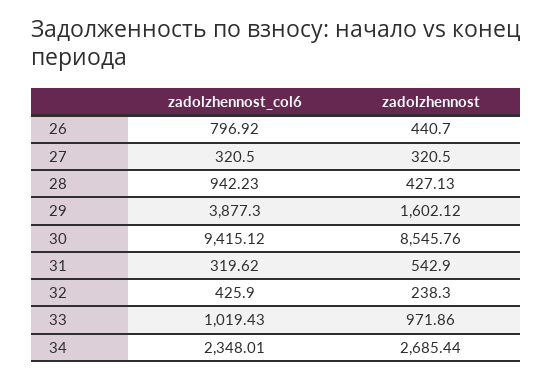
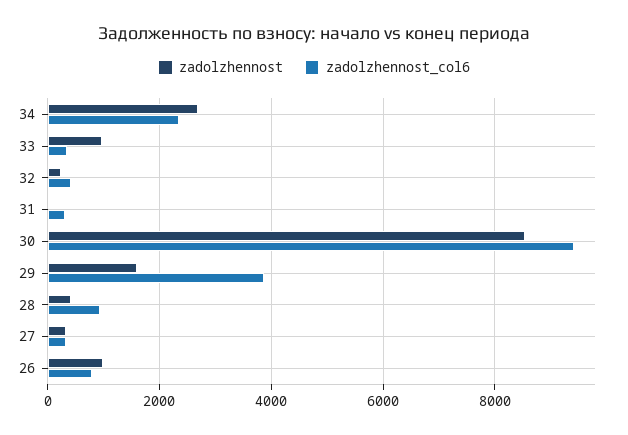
  {
    "zadolzhennost_col6": {
      "26": 796.92,
      "27": 320.5,
      "28": 942.23,
      "29": 3877.3,
      "30": 9415.12,
      "31": 319.62,
      "32": 425.9,
-     "33": 1019.43,
+     "33": 400,
      "34": 2348.01
    },
    "zadolzhennost": {
-     "26": 440.7,
+     "26": 1000,
      "27": 320.5,
      "28": 427.13,
      "29": 1602.12,
      "30": 8545.76,
-     "31": 542.9,
+     "31": 0,
      "32": 238.3,
      "33": 971.86,
      "34": 2685.44
    }
  }

